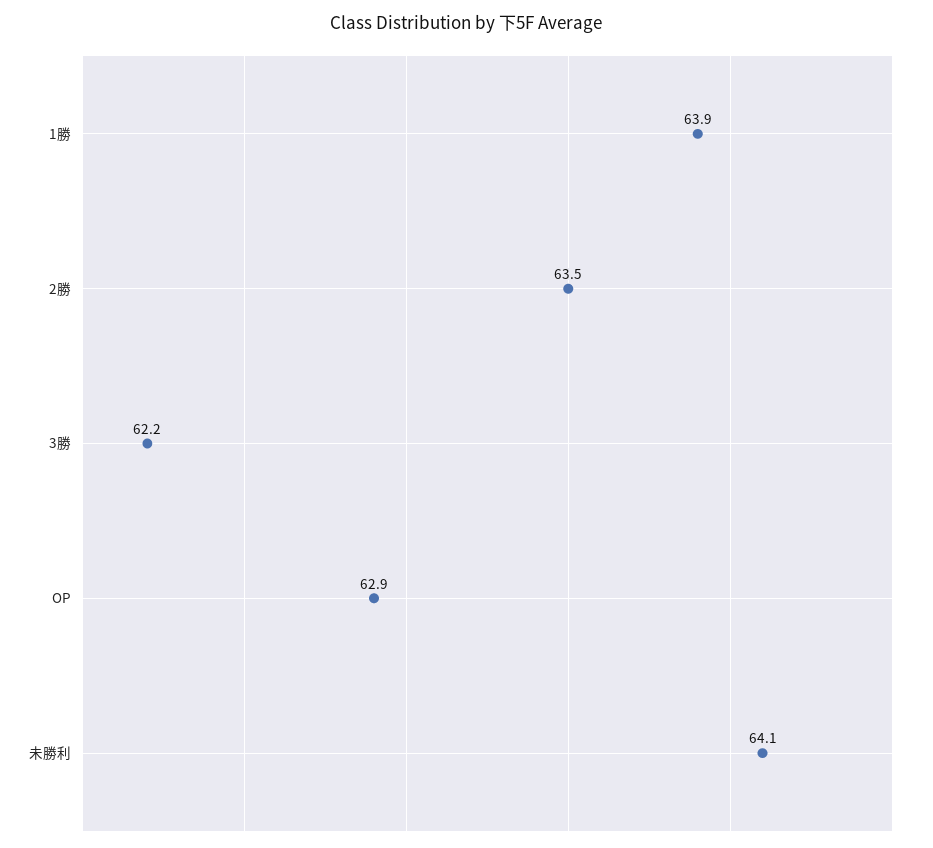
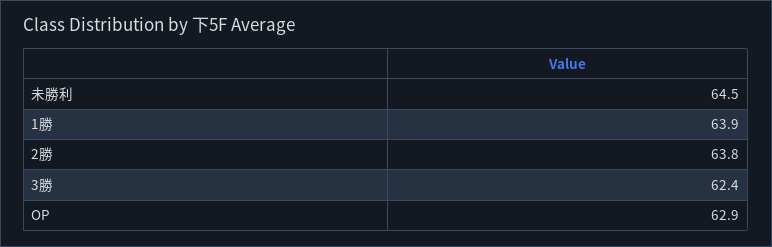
  {
    "1勝": 63.9,
-   "2勝": 63.5,
+   "2勝": 63.8,
-   "3勝": 62.2,
+   "3勝": 62.4,
    "OP": 62.9,
-   "未勝利": 64.1
+   "未勝利": 64.5
  }

